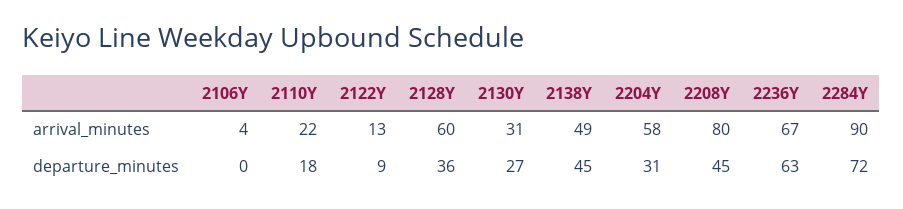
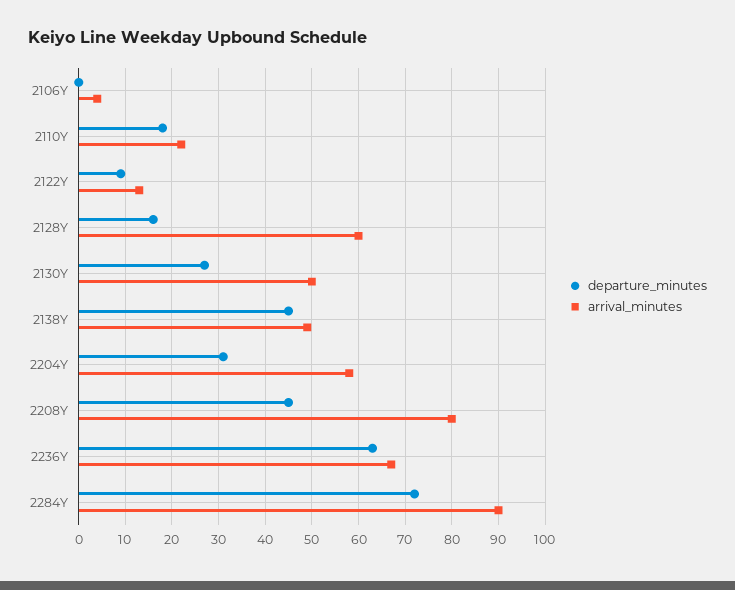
  {
    "arrival_minutes": {
      "2106Y": 4,
      "2110Y": 22,
      "2122Y": 13,
      "2128Y": 60,
-     "2130Y": 31,
+     "2130Y": 50,
      "2138Y": 49,
      "2204Y": 58,
      "2208Y": 80,
      "2236Y": 67,
      "2284Y": 90
    },
    "departure_minutes": {
      "2106Y": 0,
      "2110Y": 18,
      "2122Y": 9,
-     "2128Y": 36,
+     "2128Y": 15,
      "2130Y": 27,
      "2138Y": 45,
      "2204Y": 31,
      "2208Y": 45,
      "2236Y": 63,
      "2284Y": 72
    }
  }

